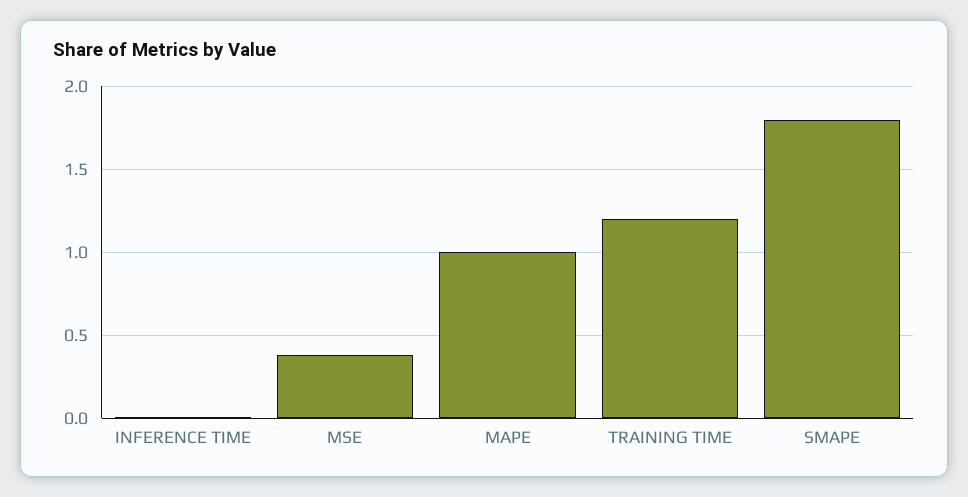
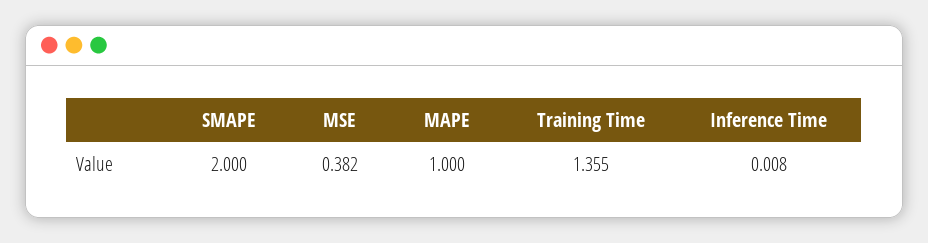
  {
    "INFERENCE TIME": 0.008,
    "MSE": 0.382,
    "MAPE": 1,
-   "TRAINING TIME": 1.2,
+   "TRAINING TIME": 1.355,
-   "SMAPE": 1.8
+   "SMAPE": 2
  }

